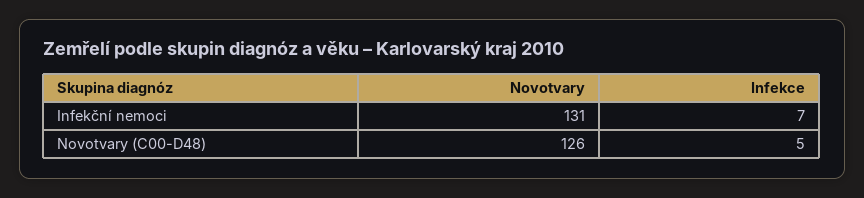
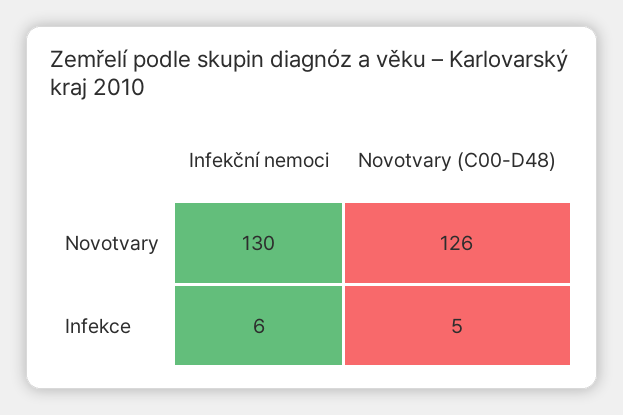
  {
    "Novotvary": {
-     "Infekční nemoci": 131,
+     "Infekční nemoci": 130,
      "Novotvary (C00-D48)": 126
    },
    "Infekce": {
-     "Infekční nemoci": 7,
+     "Infekční nemoci": 6,
      "Novotvary (C00-D48)": 5
    }
  }

